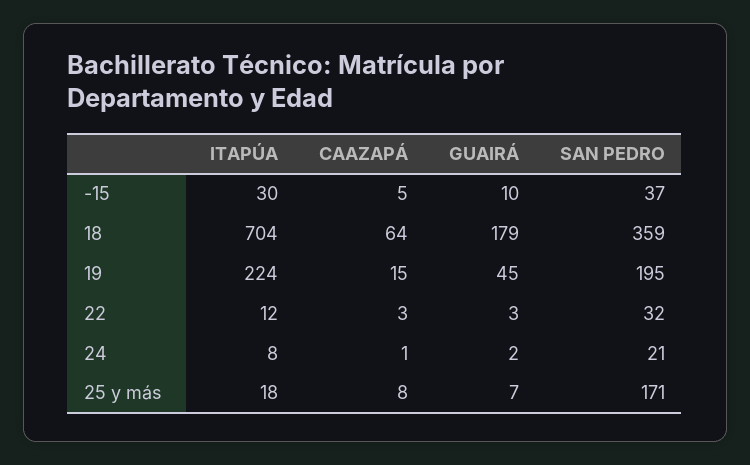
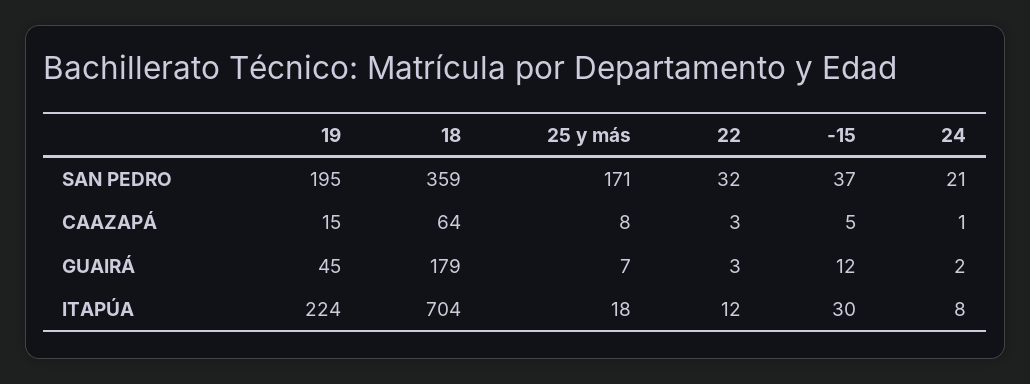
  {
    "ITAPÚA": {
      "-15": 30,
      "18": 704,
      "19": 224,
      "22": 12,
      "24": 8,
      "25 y más": 18
    },
    "CAAZAPÁ": {
      "-15": 5,
      "18": 64,
      "19": 15,
      "22": 3,
      "24": 1,
      "25 y más": 8
    },
    "GUAIRÁ": {
-     "-15": 10,
+     "-15": 12,
      "18": 179,
      "19": 45,
      "22": 3,
      "24": 2,
      "25 y más": 7
    },
    "SAN PEDRO": {
      "-15": 37,
      "18": 359,
      "19": 195,
      "22": 32,
      "24": 21,
      "25 y más": 171
    }
  }

